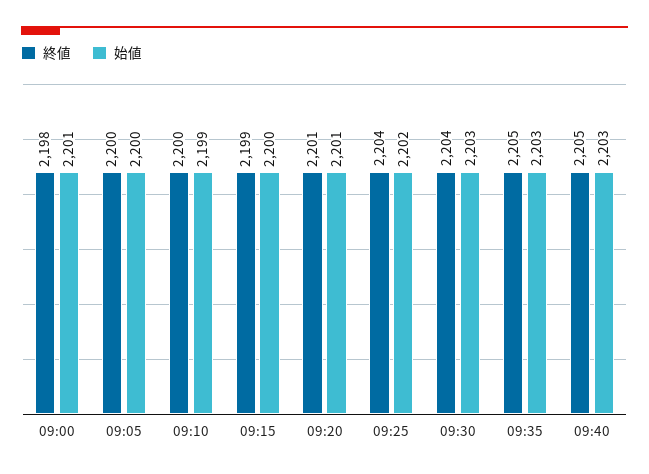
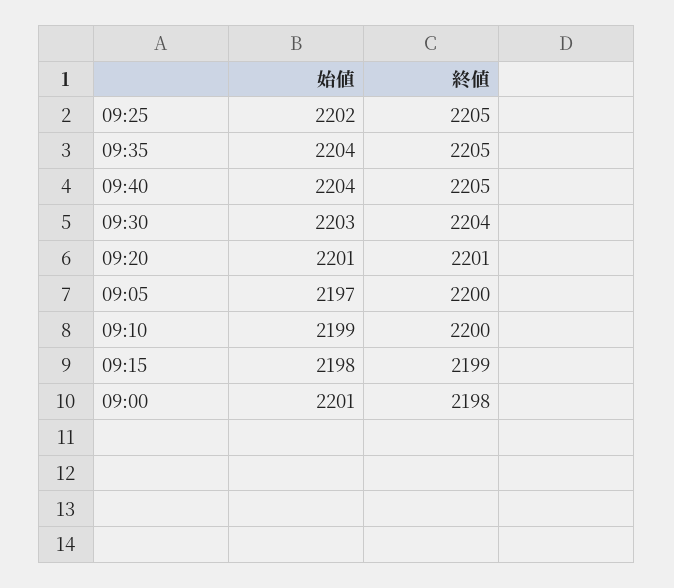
  {
    "終値": {
      "09:00": 2198,
      "09:05": 2200,
      "09:10": 2200,
      "09:15": 2199,
      "09:20": 2201,
-     "09:25": 2204,
+     "09:25": 2205,
      "09:30": 2204,
      "09:35": 2205,
      "09:40": 2205
    },
    "始値": {
      "09:00": 2201,
-     "09:05": 2200,
+     "09:05": 2197,
      "09:10": 2199,
-     "09:15": 2200,
+     "09:15": 2198,
      "09:20": 2201,
      "09:25": 2202,
      "09:30": 2203,
-     "09:35": 2203,
+     "09:35": 2204,
-     "09:40": 2203
+     "09:40": 2204
    }
  }

